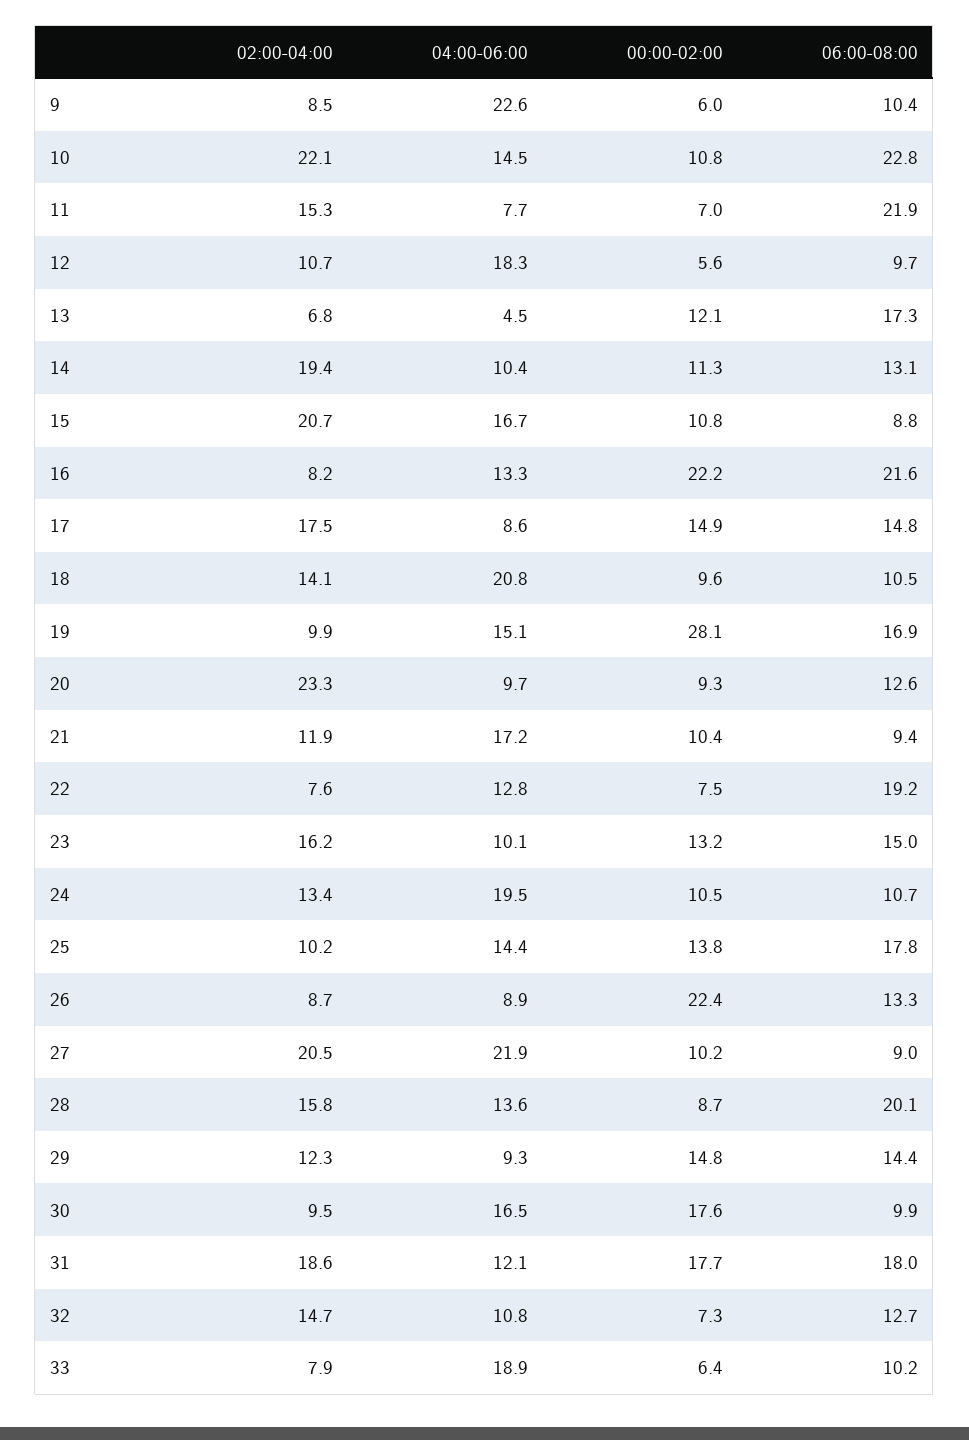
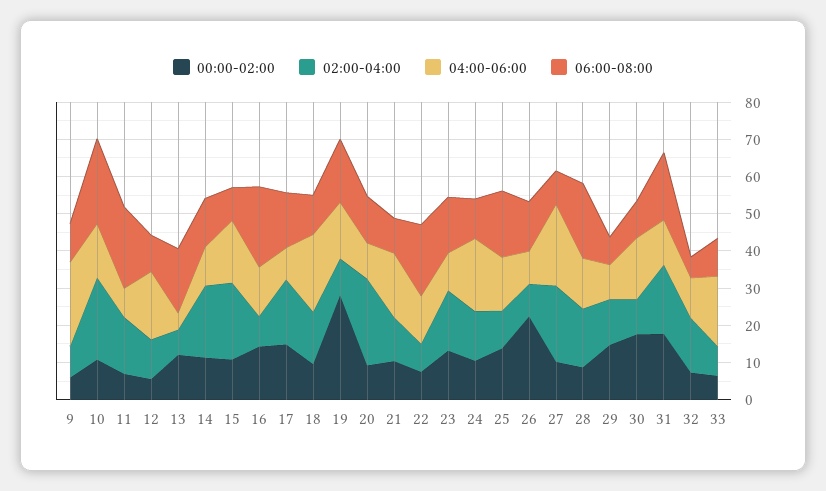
  {
    "02:00-04:00": {
      "9": 8.5,
      "10": 22.1,
      "11": 15.3,
      "12": 10.7,
      "13": 6.8,
      "14": 19.4,
      "15": 20.7,
      "16": 8.2,
      "17": 17.5,
      "18": 14.1,
      "19": 9.9,
      "20": 23.3,
      "21": 11.9,
      "22": 7.6,
      "23": 16.2,
      "24": 13.4,
      "25": 10.2,
      "26": 8.7,
      "27": 20.5,
      "28": 15.8,
      "29": 12.3,
      "30": 9.5,
      "31": 18.6,
      "32": 14.7,
      "33": 7.9
    },
    "04:00-06:00": {
      "9": 22.6,
      "10": 14.5,
      "11": 7.7,
      "12": 18.3,
      "13": 4.5,
      "14": 10.4,
      "15": 16.7,
      "16": 13.3,
      "17": 8.6,
      "18": 20.8,
      "19": 15.1,
      "20": 9.7,
      "21": 17.2,
      "22": 12.8,
      "23": 10.1,
      "24": 19.5,
      "25": 14.4,
      "26": 8.9,
      "27": 21.9,
      "28": 13.6,
      "29": 9.3,
      "30": 16.5,
      "31": 12.1,
      "32": 10.8,
      "33": 18.9
    },
    "00:00-02:00": {
      "9": 6,
      "10": 10.8,
      "11": 7,
      "12": 5.6,
      "13": 12.1,
      "14": 11.3,
      "15": 10.8,
-     "16": 22.2,
+     "16": 15,
      "17": 14.9,
      "18": 9.6,
      "19": 28.1,
      "20": 9.3,
      "21": 10.4,
      "22": 7.5,
      "23": 13.2,
      "24": 10.5,
      "25": 13.8,
      "26": 22.4,
      "27": 10.2,
      "28": 8.7,
      "29": 14.8,
      "30": 17.6,
      "31": 17.7,
      "32": 7.3,
      "33": 6.4
    },
    "06:00-08:00": {
      "9": 10.4,
      "10": 22.8,
      "11": 21.9,
      "12": 9.7,
      "13": 17.3,
      "14": 13.1,
      "15": 8.8,
      "16": 21.6,
      "17": 14.8,
      "18": 10.5,
      "19": 16.9,
      "20": 12.6,
      "21": 9.4,
      "22": 19.2,
      "23": 15,
      "24": 10.7,
      "25": 17.8,
      "26": 13.3,
      "27": 9,
      "28": 20.1,
-     "29": 14.4,
+     "29": 7.5,
      "30": 9.9,
      "31": 18,
-     "32": 12.7,
+     "32": 5,
      "33": 10.2
    }
  }

